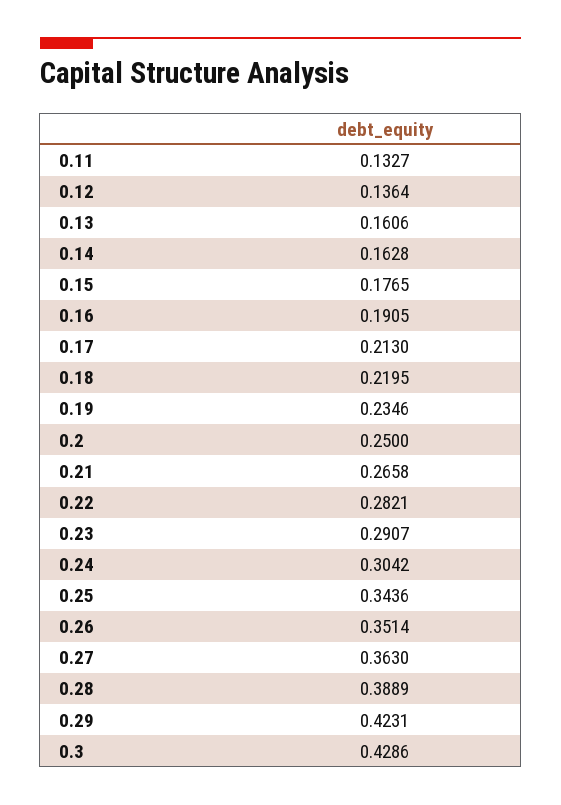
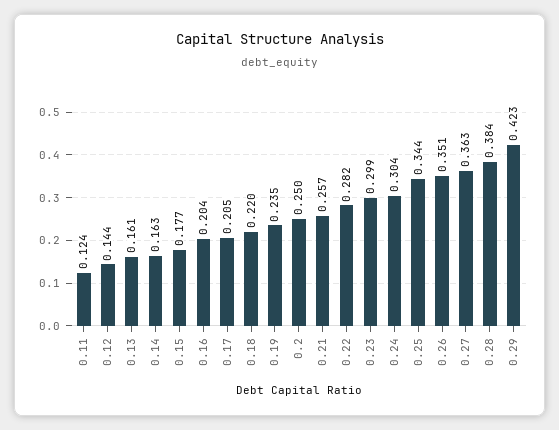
  {
-   "0.11": 0.1327,
+   "0.11": 0.124,
-   "0.12": 0.1364,
+   "0.12": 0.144,
    "0.13": 0.1606,
    "0.14": 0.1628,
    "0.15": 0.1765,
-   "0.16": 0.1905,
+   "0.16": 0.204,
-   "0.17": 0.213,
+   "0.17": 0.205,
    "0.18": 0.2195,
    "0.19": 0.2346,
    "0.2": 0.25,
-   "0.21": 0.2658,
+   "0.21": 0.257,
    "0.22": 0.2821,
-   "0.23": 0.2907,
+   "0.23": 0.299,
    "0.24": 0.3042,
    "0.25": 0.3436,
    "0.26": 0.3514,
    "0.27": 0.363,
-   "0.28": 0.3889,
+   "0.28": 0.384,
-   "0.29": 0.4231,
+   "0.29": 0.4231
-   "0.3": 0.4286
  }

